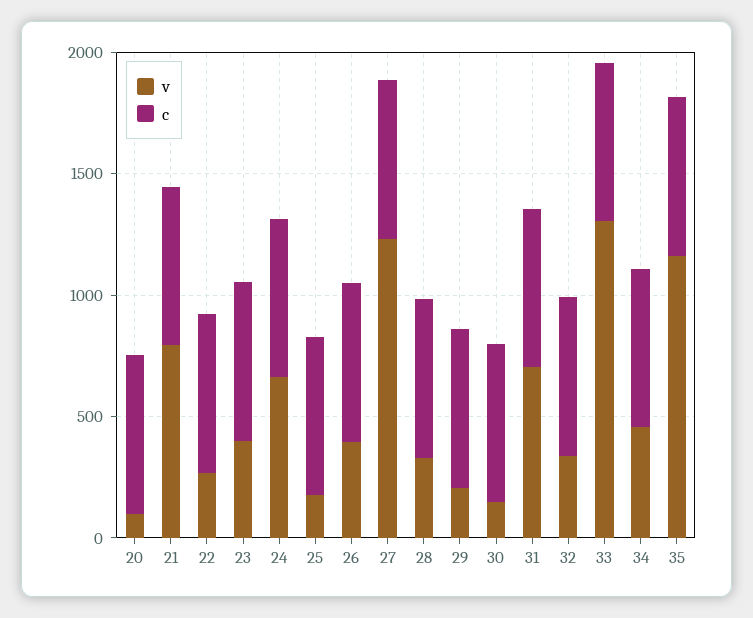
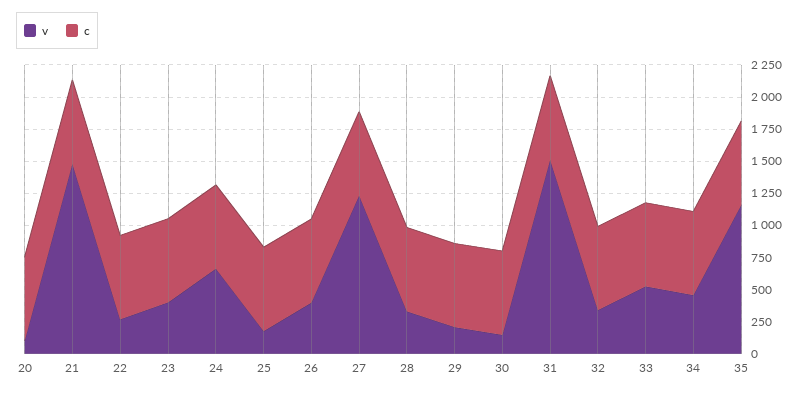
  {
    "v": {
      "20": 100,
-     "21": 800,
+     "21": 1500,
      "22": 300,
      "23": 400,
      "24": 700,
      "25": 200,
      "26": 400,
      "27": 1200,
      "28": 300,
      "29": 200,
      "30": 100,
-     "31": 700,
+     "31": 1500,
      "32": 300,
-     "33": 1300,
+     "33": 500,
      "34": 500,
      "35": 1200
    },
    "c": {
      "20": 700,
      "21": 700,
      "22": 700,
      "23": 700,
      "24": 700,
      "25": 700,
      "26": 700,
      "27": 700,
      "28": 700,
      "29": 700,
      "30": 700,
      "31": 700,
      "32": 700,
      "33": 700,
      "34": 700,
      "35": 700
    }
  }

